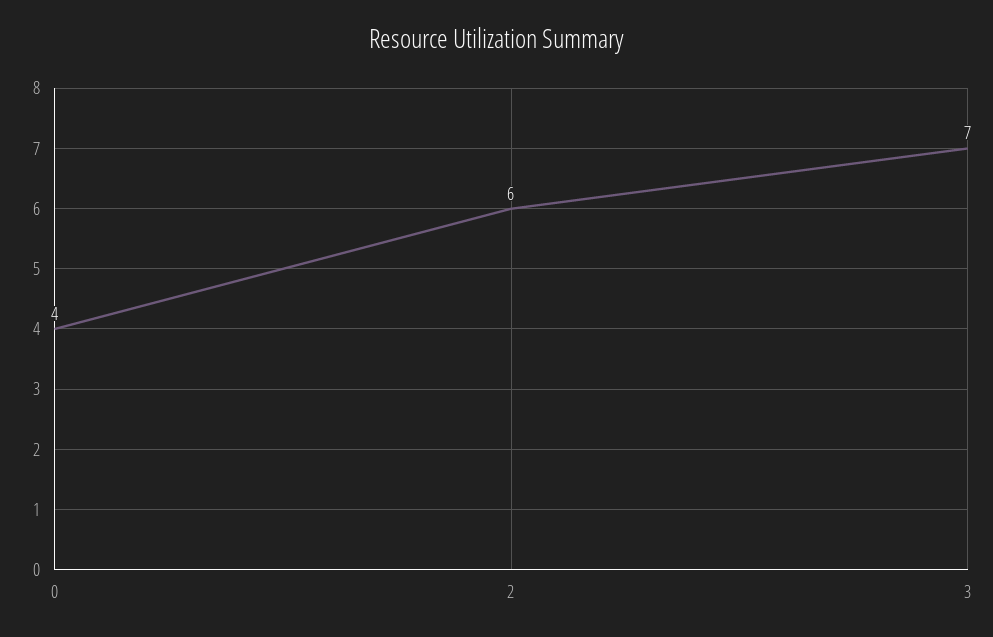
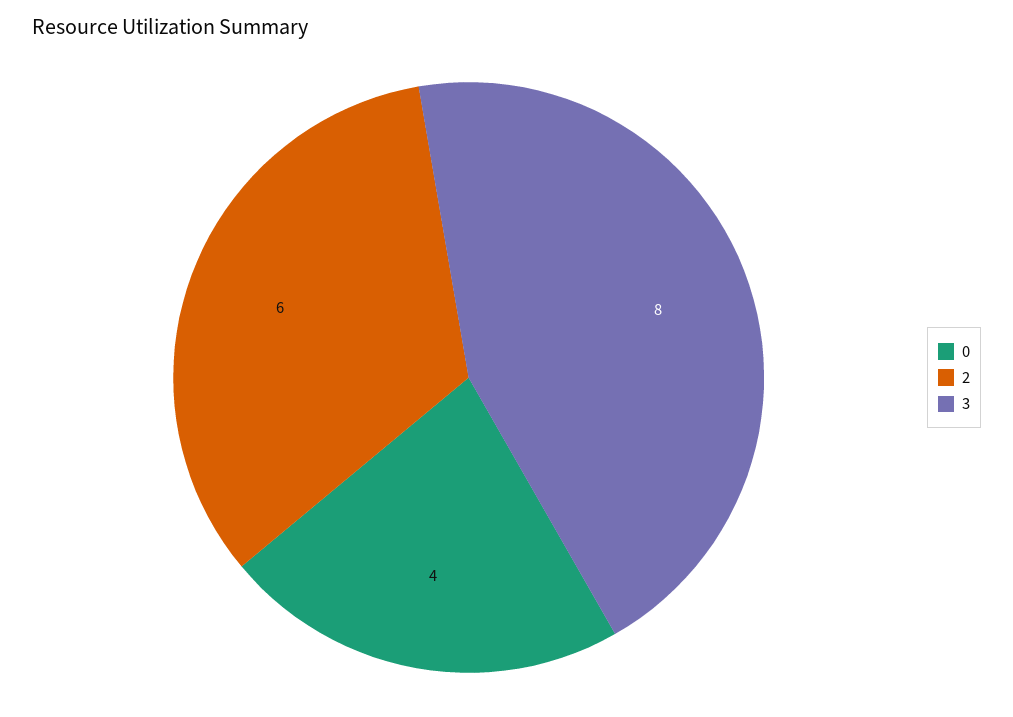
  {
    "0": 4,
    "2": 6,
-   "3": 7
+   "3": 8
  }

